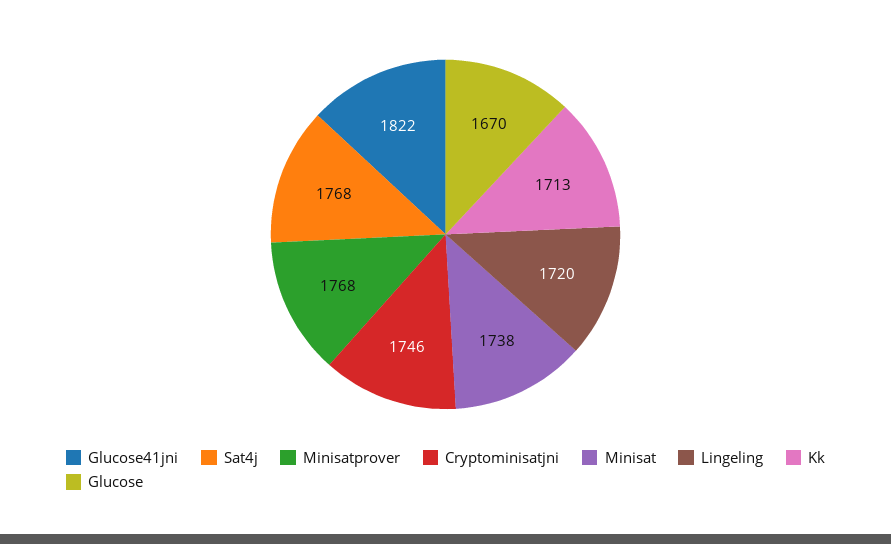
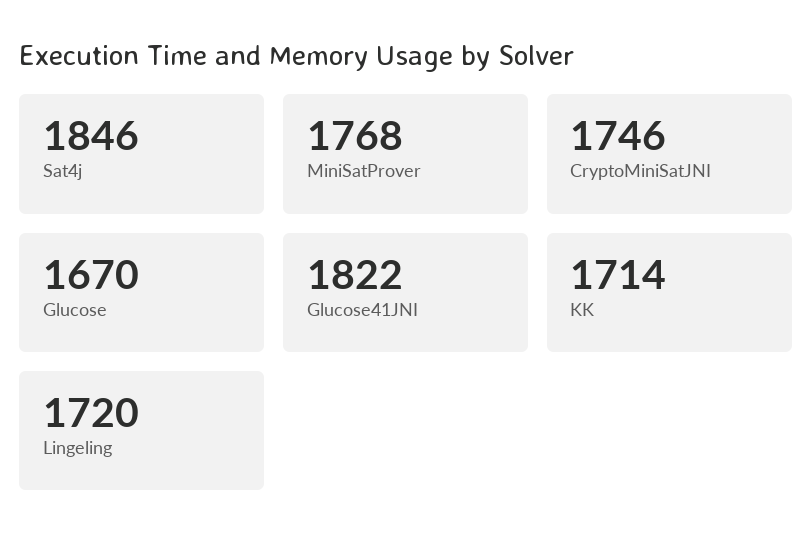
  {
    "Glucose41jni": 1822,
-   "Sat4j": 1768,
+   "Sat4j": 1846,
    "Minisatprover": 1768,
    "Cryptominisatjni": 1746,
-   "Minisat": 1738,
    "Lingeling": 1720,
-   "Kk": 1713,
+   "Kk": 1714,
    "Glucose": 1670
  }

